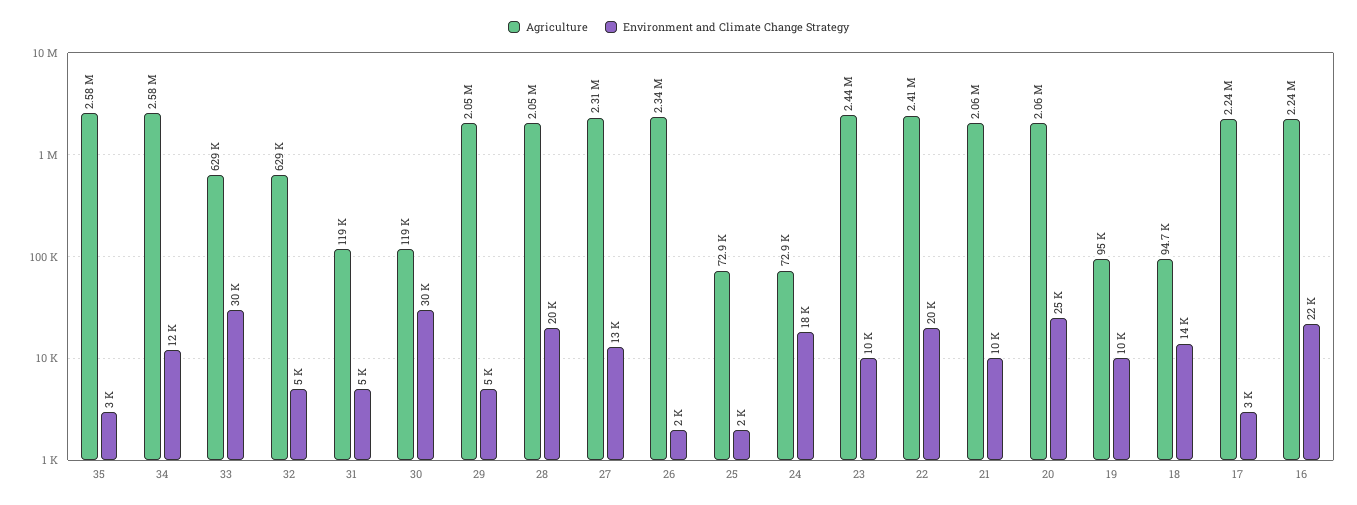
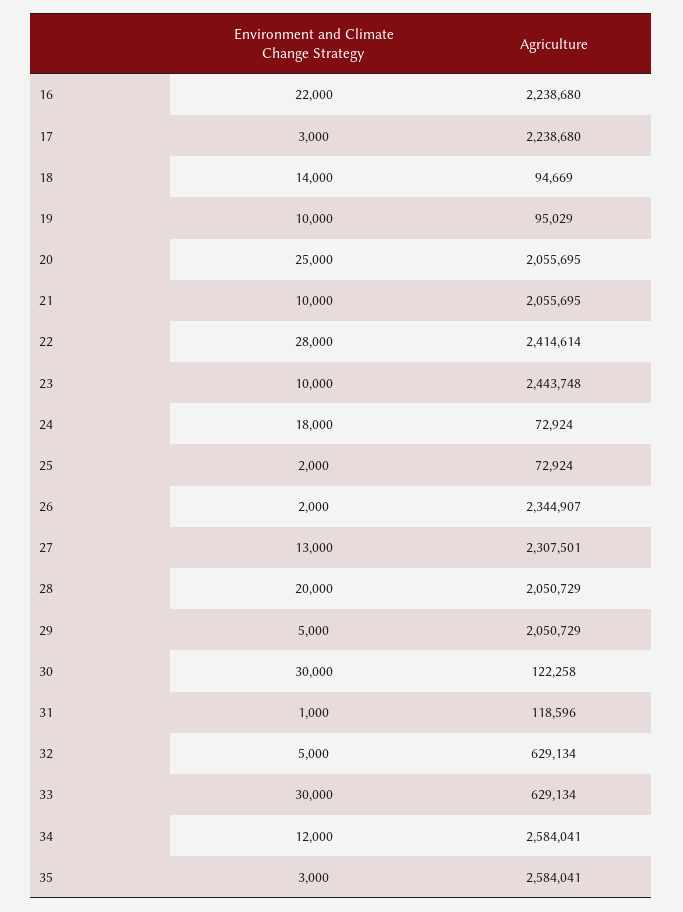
  {
    "Agriculture": {
      "35": 2584041,
      "34": 2584041,
      "33": 629134,
      "32": 629134,
      "31": 118596,
-     "30": 119000,
+     "30": 122258,
      "29": 2050729,
      "28": 2050729,
      "27": 2307501,
      "26": 2344907,
      "25": 72924,
      "24": 72924,
      "23": 2443748,
      "22": 2414614,
      "21": 2055695,
      "20": 2055695,
      "19": 95029,
      "18": 94669,
      "17": 2238680,
      "16": 2238680
    },
    "Environment and Climate Change Strategy": {
      "35": 3000,
      "34": 12000,
      "33": 30000,
      "32": 5000,
-     "31": 5000,
+     "31": 1000,
      "30": 30000,
      "29": 5000,
      "28": 20000,
      "27": 13000,
      "26": 2000,
      "25": 2000,
      "24": 18000,
      "23": 10000,
-     "22": 20000,
+     "22": 28000,
      "21": 10000,
      "20": 25000,
      "19": 10000,
      "18": 14000,
      "17": 3000,
      "16": 22000
    }
  }

